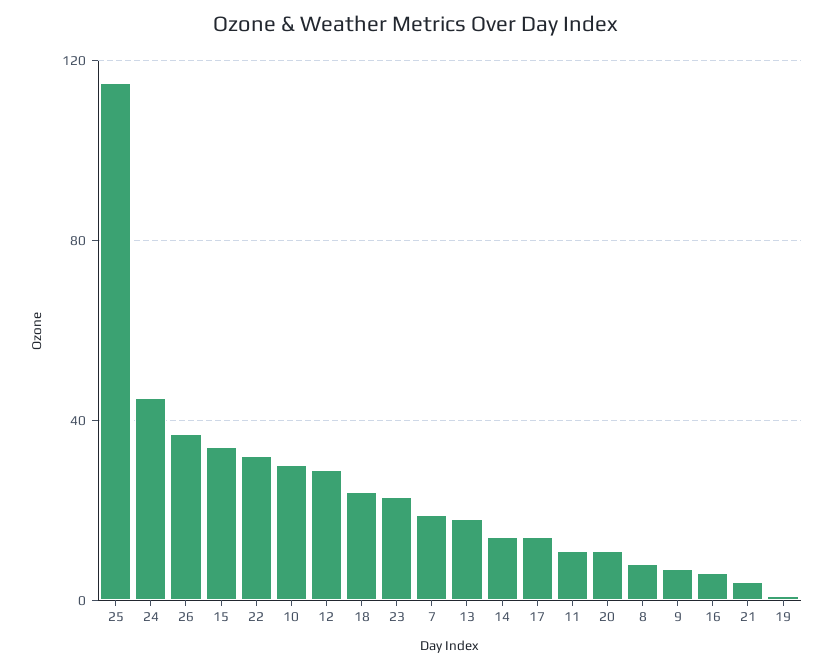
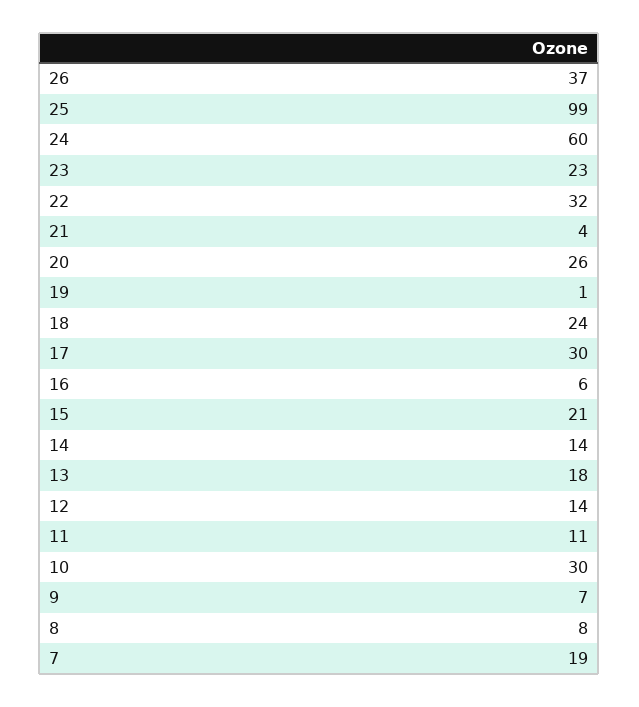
  {
-   "25": 115,
+   "25": 99,
-   "24": 45,
+   "24": 60,
    "26": 37,
-   "15": 35,
+   "15": 21,
    "22": 32,
    "10": 30,
-   "12": 30,
+   "12": 14,
    "18": 24,
    "23": 23,
    "7": 19,
    "13": 18,
    "14": 14,
-   "17": 15,
+   "17": 30,
    "11": 11,
-   "20": 10,
+   "20": 26,
    "8": 8,
    "9": 7,
    "16": 6,
    "21": 4,
    "19": 1
  }

